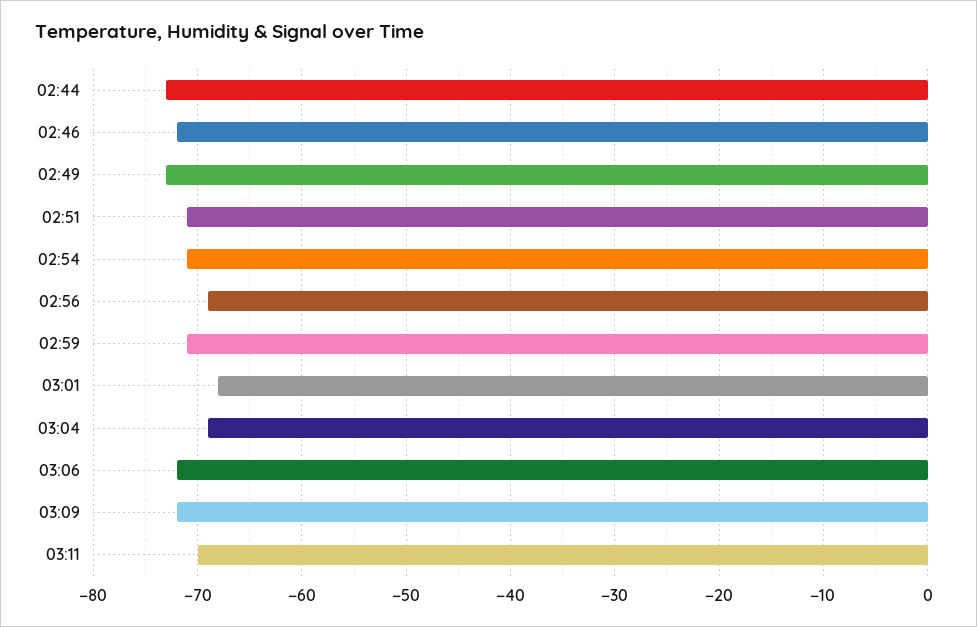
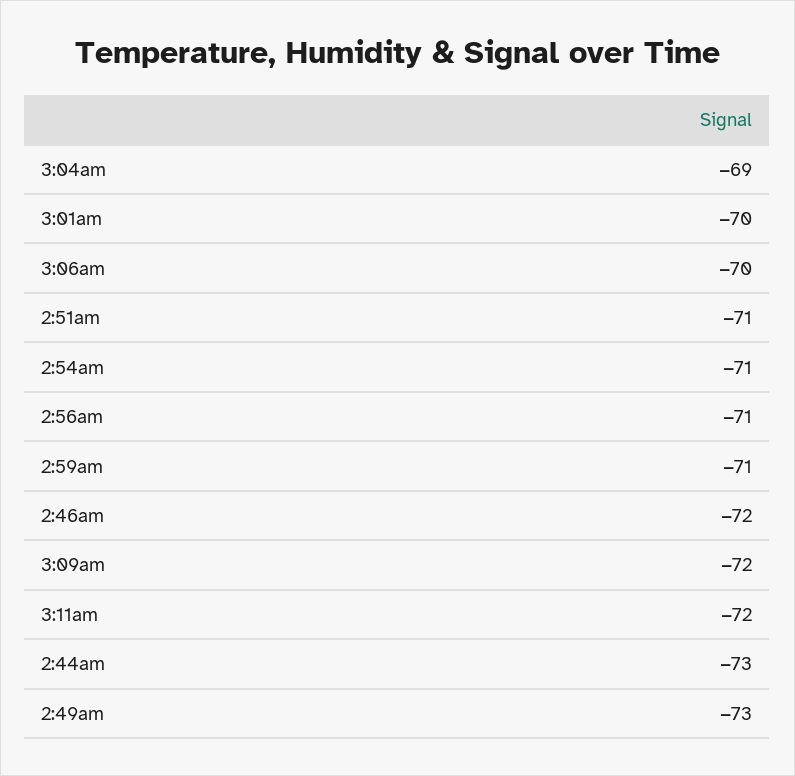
  {
    "02:44": -73,
    "02:46": -72,
    "02:49": -73,
    "02:51": -71,
    "02:54": -71,
-   "02:56": -69,
+   "02:56": -71,
    "02:59": -71,
-   "03:01": -68,
+   "03:01": -70,
    "03:04": -69,
-   "03:06": -72,
+   "03:06": -70,
    "03:09": -72,
-   "03:11": -70
+   "03:11": -72
  }

